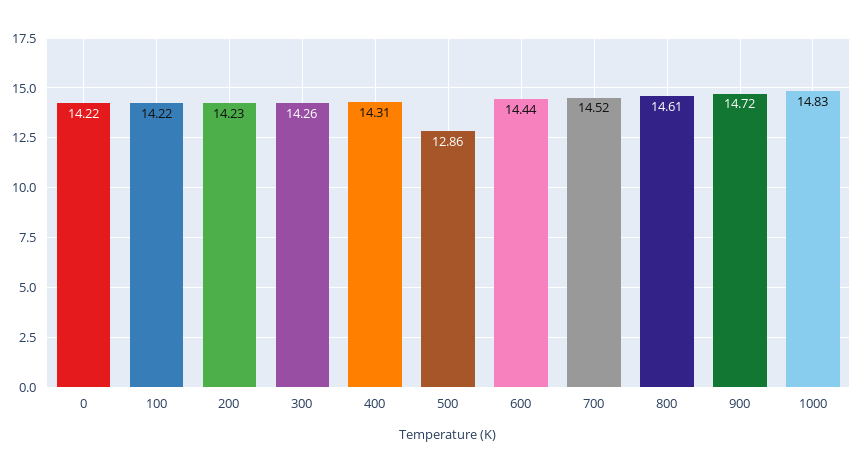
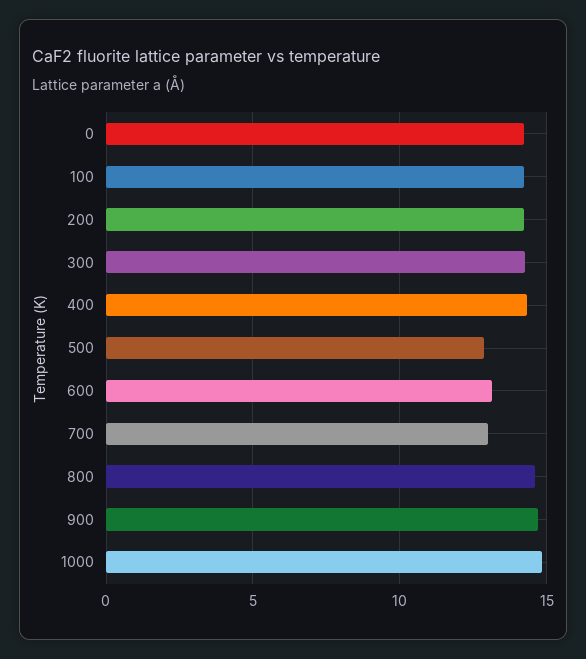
  {
    "0": 14.22,
    "100": 14.22,
    "200": 14.23,
    "300": 14.26,
    "400": 14.31,
    "500": 12.86,
-   "600": 14.44,
+   "600": 13,
-   "700": 14.52,
+   "700": 13,
    "800": 14.61,
    "900": 14.72,
    "1000": 14.83
  }

